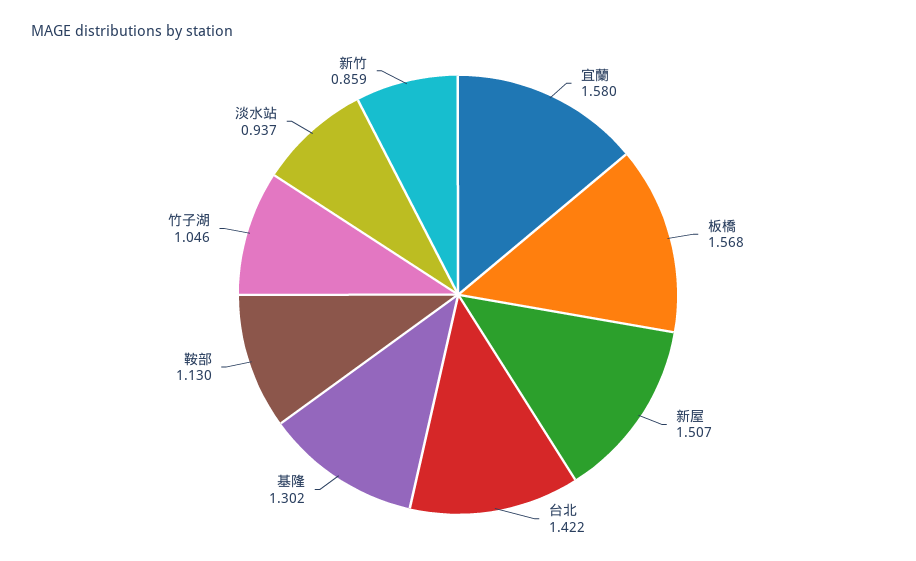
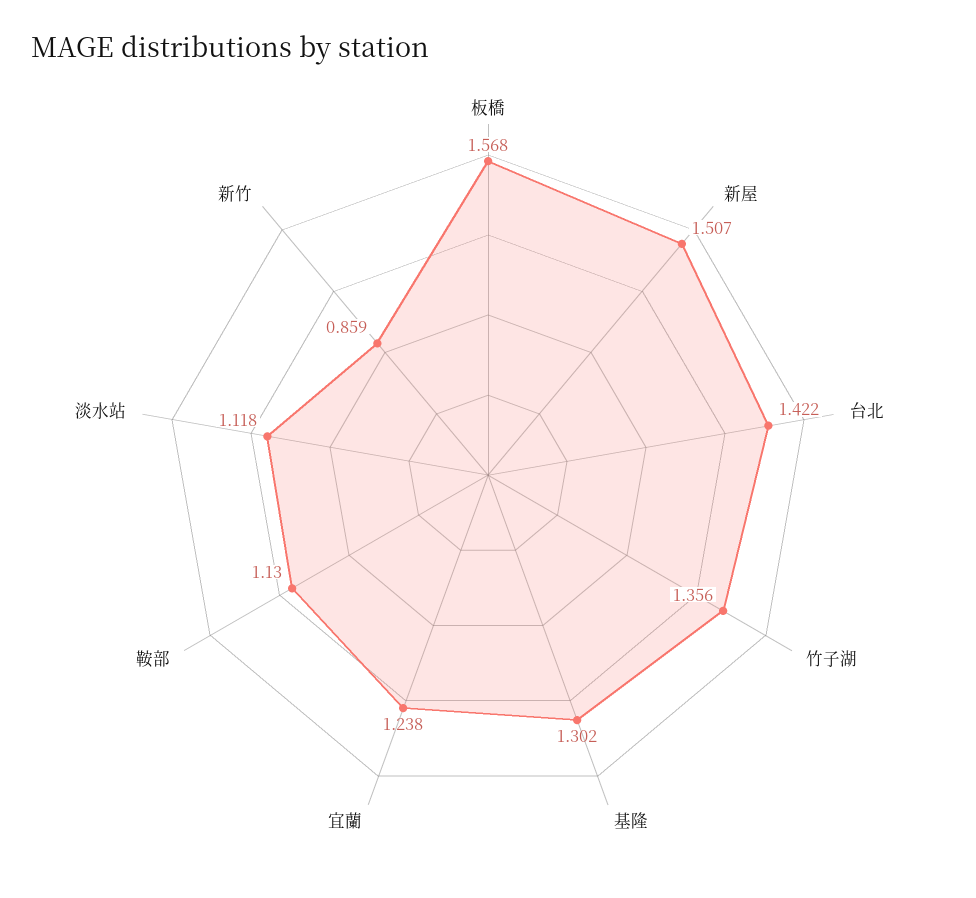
  {
-   "宜蘭": 1.58,
+   "宜蘭": 1.238,
    "板橋": 1.568,
    "新屋": 1.507,
    "台北": 1.422,
    "基隆": 1.302,
    "鞍部": 1.13,
-   "竹子湖": 1.046,
+   "竹子湖": 1.356,
-   "淡水站": 0.937,
+   "淡水站": 1.118,
    "新竹": 0.859
  }

